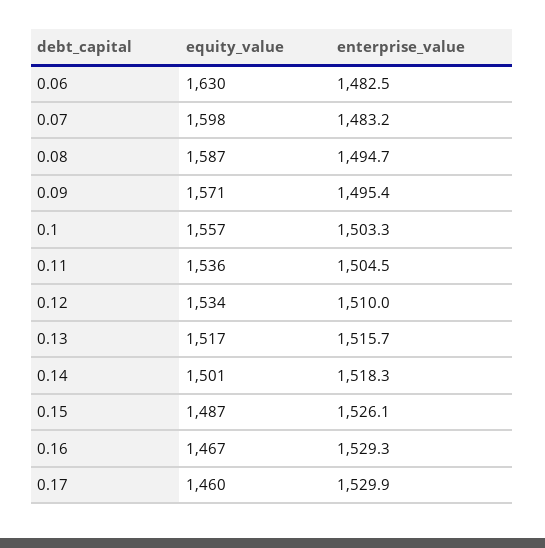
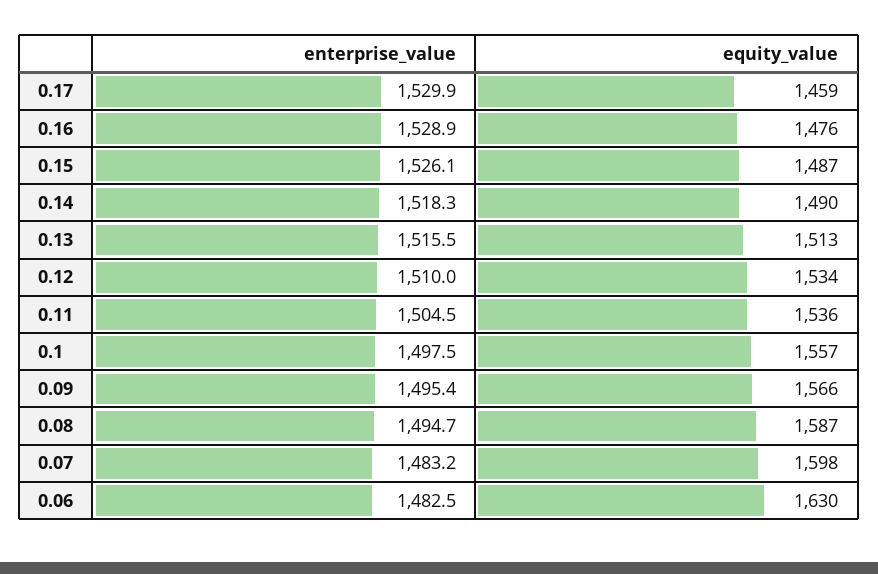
  {
    "equity_value": {
      "0.06": 1630,
      "0.07": 1598,
      "0.08": 1587,
-     "0.09": 1571,
+     "0.09": 1566,
      "0.1": 1557,
      "0.11": 1536,
      "0.12": 1534,
-     "0.13": 1517,
+     "0.13": 1513,
-     "0.14": 1501,
+     "0.14": 1490,
      "0.15": 1487,
-     "0.16": 1467,
+     "0.16": 1476,
-     "0.17": 1460
+     "0.17": 1459
    },
    "enterprise_value": {
      "0.06": 1482.5,
      "0.07": 1483.2,
      "0.08": 1494.7,
      "0.09": 1495.4,
-     "0.1": 1503.3,
+     "0.1": 1497.5,
      "0.11": 1504.5,
      "0.12": 1510,
-     "0.13": 1515.7,
+     "0.13": 1515.5,
      "0.14": 1518.3,
      "0.15": 1526.1,
-     "0.16": 1529.3,
+     "0.16": 1528.9,
      "0.17": 1529.9
    }
  }

